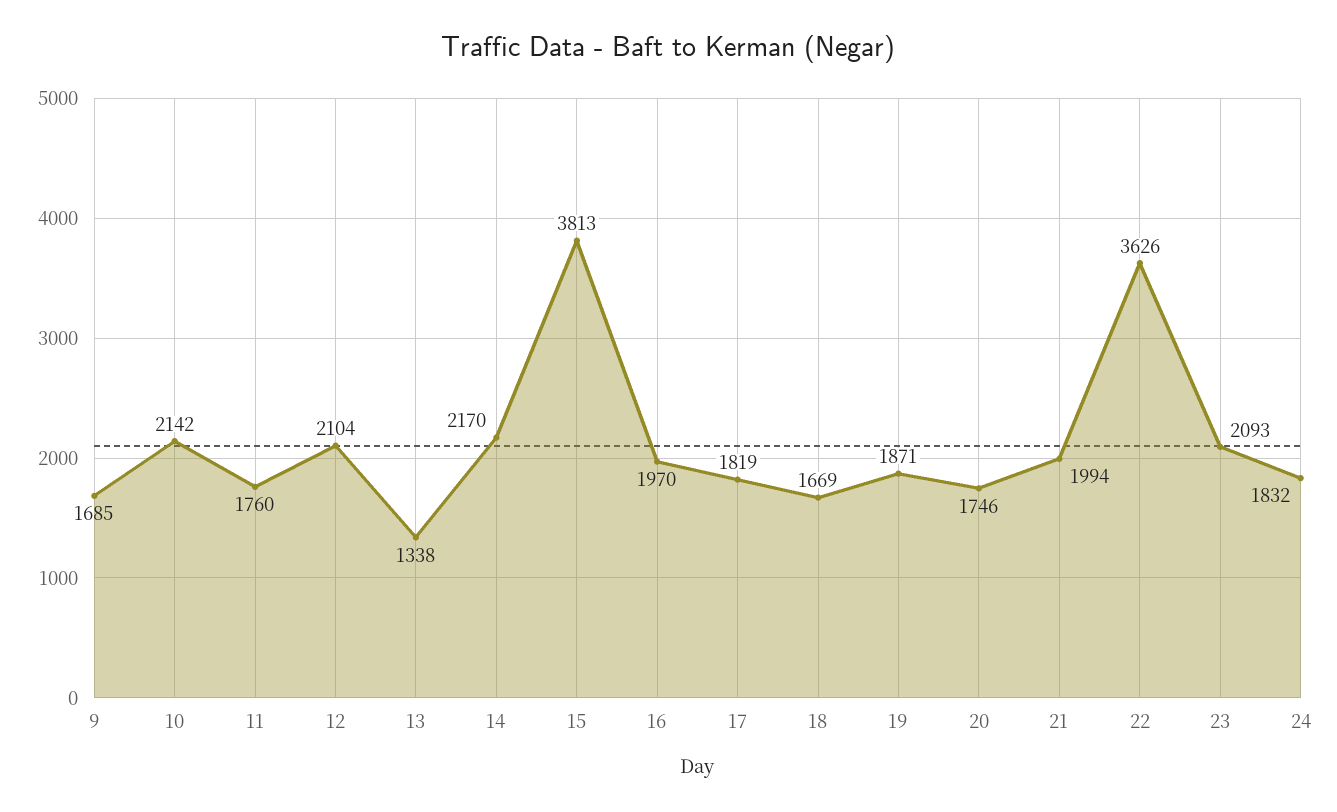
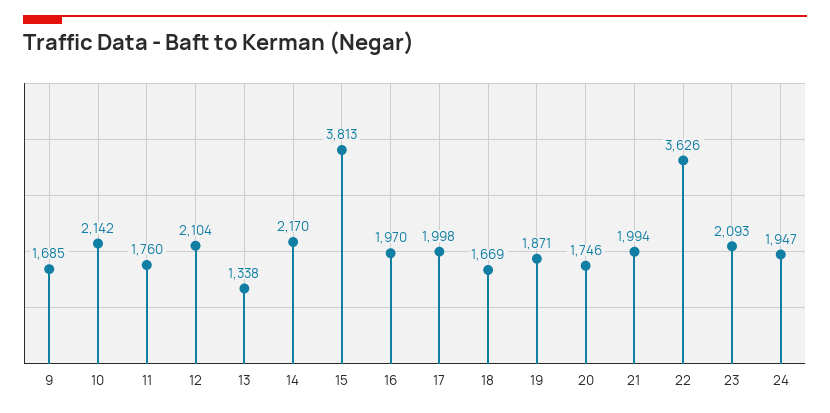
  {
    "9": 1685,
    "10": 2142,
    "11": 1760,
    "12": 2104,
    "13": 1338,
    "14": 2170,
    "15": 3813,
    "16": 1970,
-   "17": 1819,
+   "17": 1998,
    "18": 1669,
    "19": 1871,
    "20": 1746,
    "21": 1994,
    "22": 3626,
    "23": 2093,
-   "24": 1832
+   "24": 1947
  }

